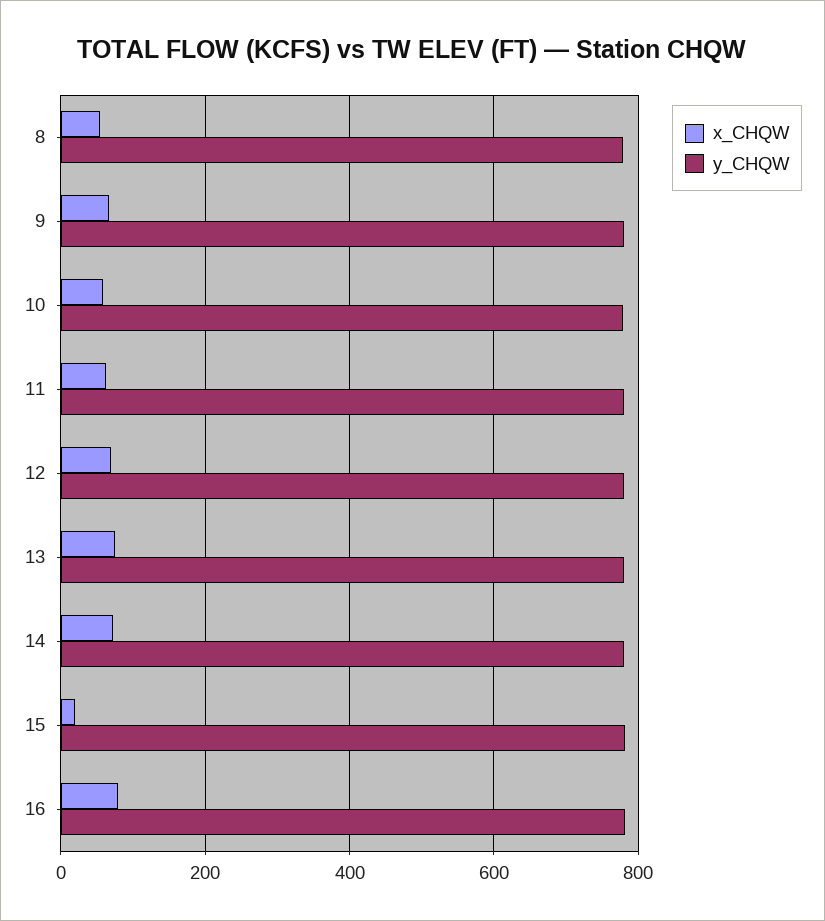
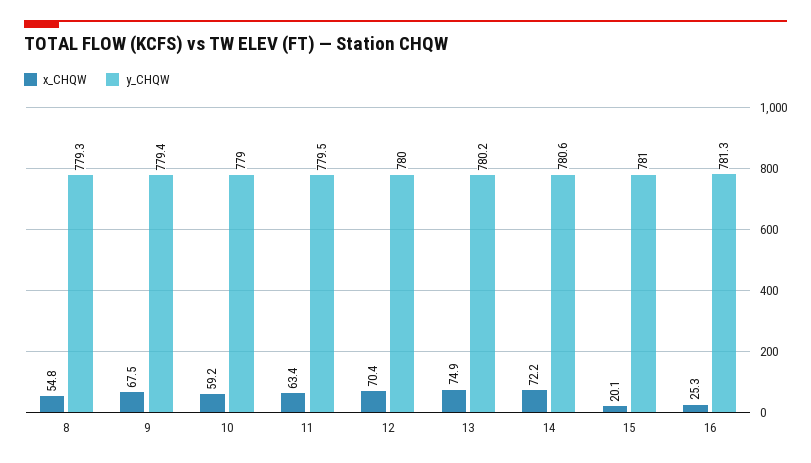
  {
    "x_CHQW": {
      "8": 54.8,
      "9": 67.5,
      "10": 59.2,
      "11": 63.4,
      "12": 70.4,
      "13": 74.9,
      "14": 72.2,
      "15": 20.1,
-     "16": 80
+     "16": 25.3
    },
    "y_CHQW": {
      "8": 779.3,
      "9": 779.4,
      "10": 779,
      "11": 779.5,
      "12": 780,
      "13": 780.2,
      "14": 780.6,
      "15": 781,
      "16": 781.3
    }
  }

